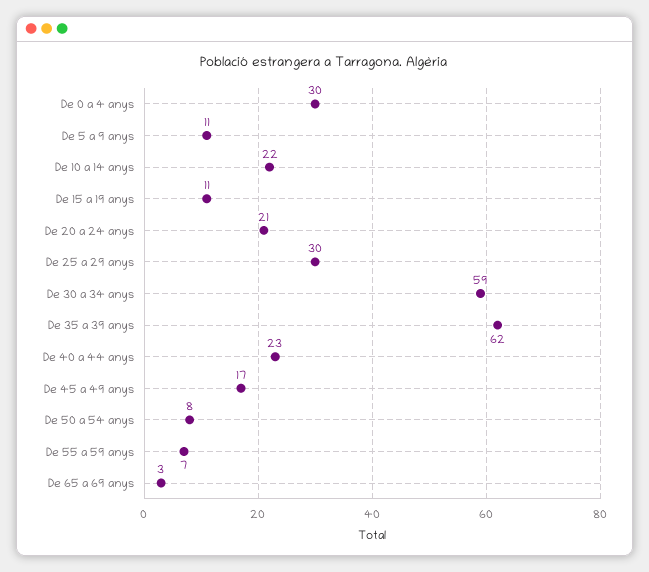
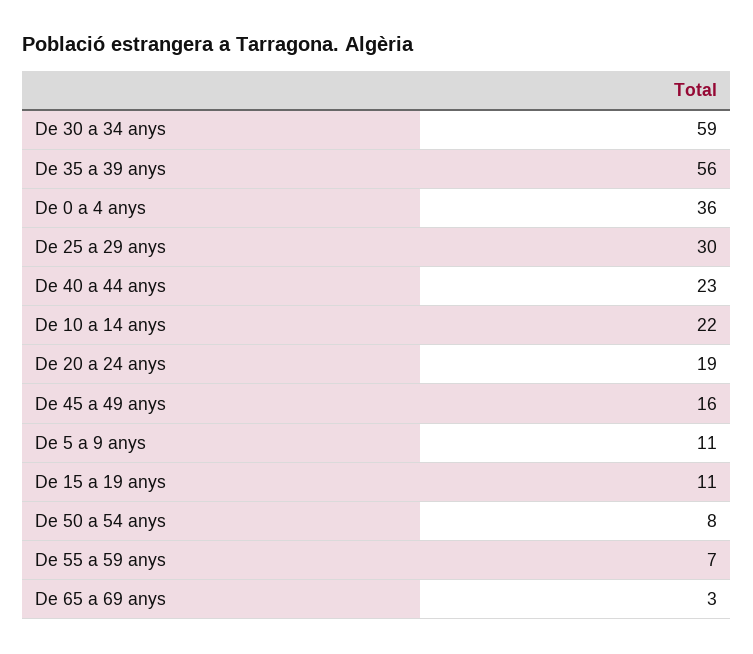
  {
-   "De 0 a 4 anys": 30,
+   "De 0 a 4 anys": 36,
    "De 5 a 9 anys": 11,
    "De 10 a 14 anys": 22,
    "De 15 a 19 anys": 11,
-   "De 20 a 24 anys": 21,
+   "De 20 a 24 anys": 19,
    "De 25 a 29 anys": 30,
    "De 30 a 34 anys": 59,
-   "De 35 a 39 anys": 62,
+   "De 35 a 39 anys": 56,
    "De 40 a 44 anys": 23,
-   "De 45 a 49 anys": 17,
+   "De 45 a 49 anys": 16,
    "De 50 a 54 anys": 8,
    "De 55 a 59 anys": 7,
    "De 65 a 69 anys": 3
  }

